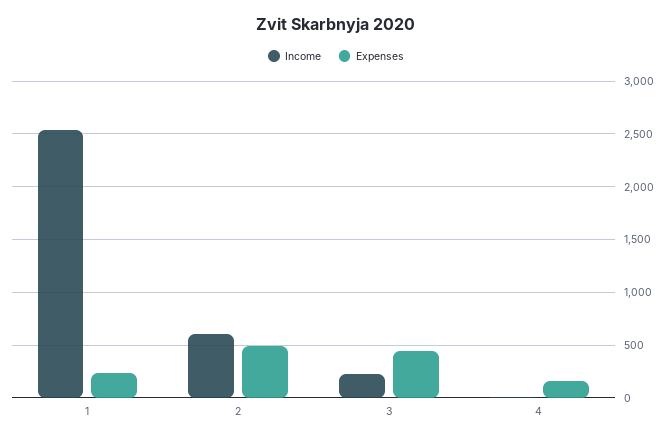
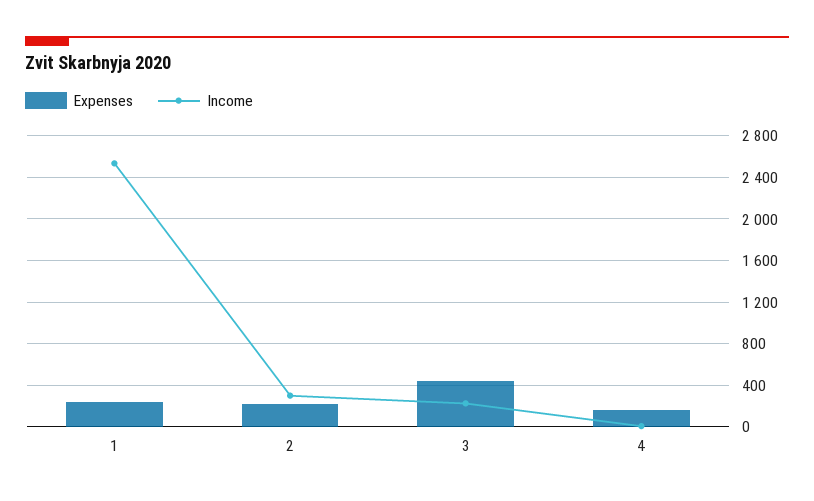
  {
    "Income": {
      "1": 2500,
-     "2": 600,
+     "2": 300,
      "3": 200,
      "4": 0
    },
    "Expenses": {
      "1": 200,
-     "2": 500,
+     "2": 200,
      "3": 400,
      "4": 200
    }
  }

